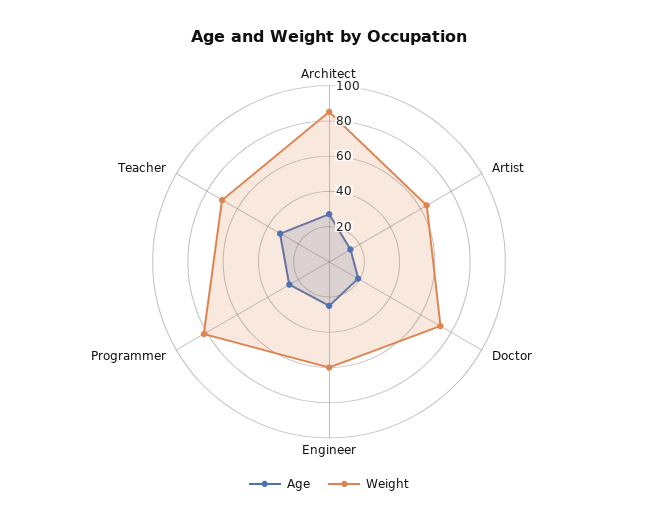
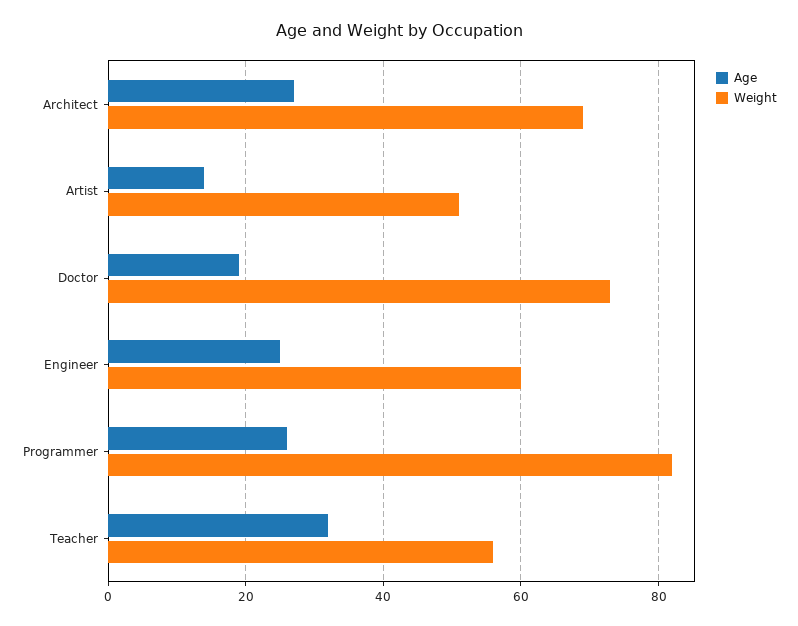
  {
    "Age": {
      "Architect": 25,
      "Artist": 15,
      "Doctor": 20,
      "Engineer": 25,
      "Programmer": 25,
      "Teacher": 30
    },
    "Weight": {
-     "Architect": 85,
+     "Architect": 70,
-     "Artist": 65,
+     "Artist": 50,
      "Doctor": 75,
      "Engineer": 60,
      "Programmer": 80,
-     "Teacher": 70
+     "Teacher": 55
    }
  }

